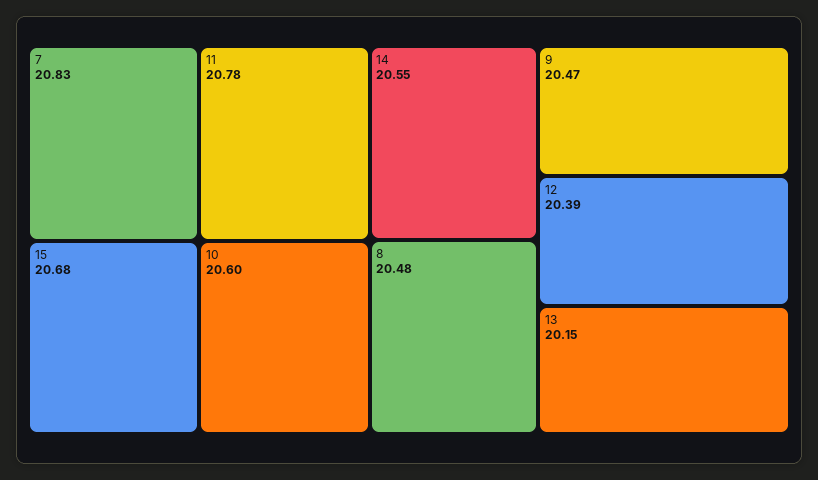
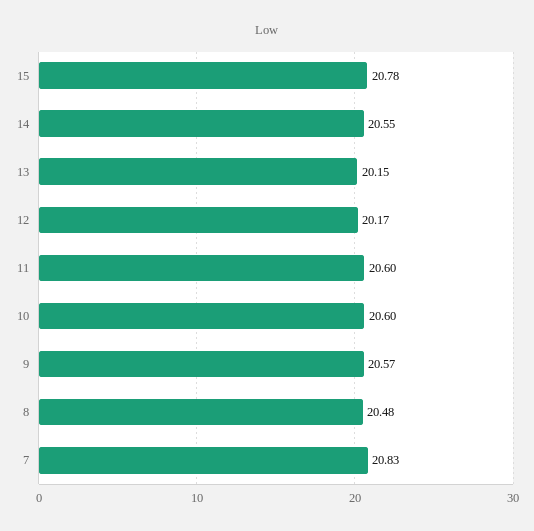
  {
    "7": 20.83,
-   "11": 20.78,
+   "11": 20.6,
-   "15": 20.68,
+   "15": 20.78,
    "10": 20.6,
    "14": 20.55,
    "8": 20.48,
-   "9": 20.47,
+   "9": 20.57,
-   "12": 20.39,
+   "12": 20.17,
    "13": 20.15
  }

